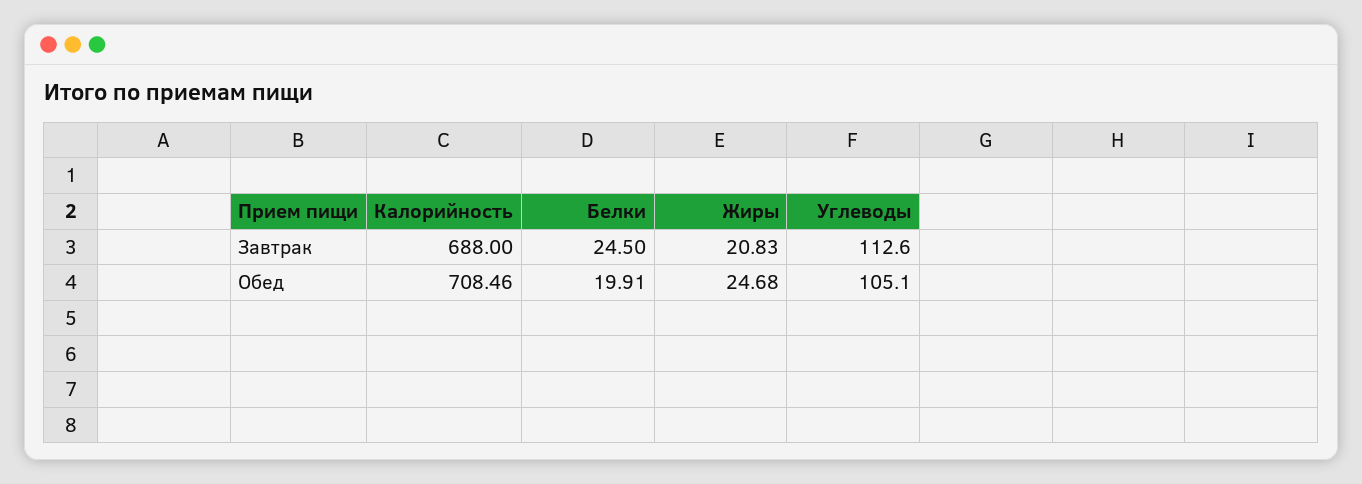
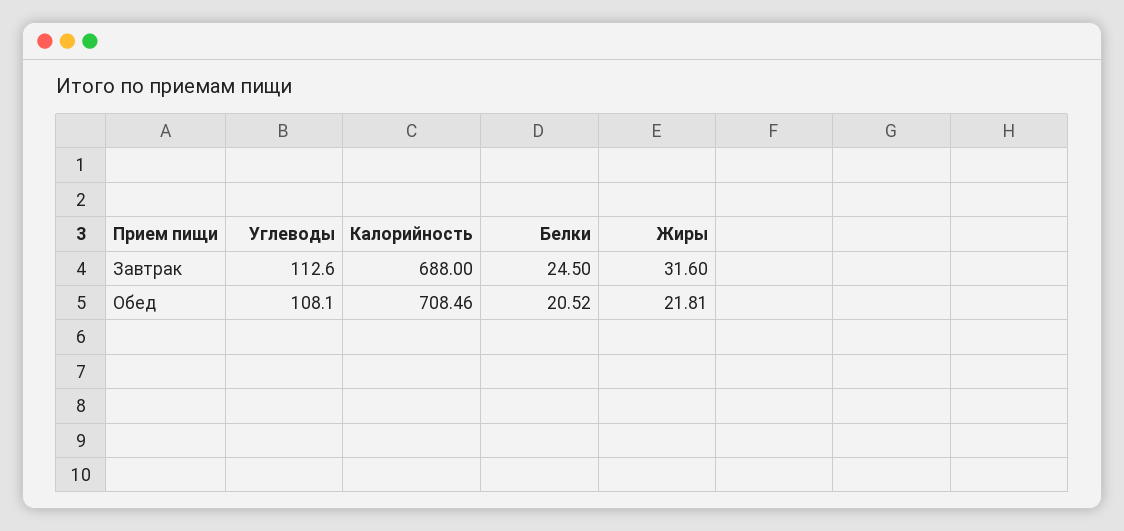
  {
    "Калорийность": {
      "Завтрак": 688,
      "Обед": 708.46
    },
    "Белки": {
      "Завтрак": 24.5,
-     "Обед": 19.91
+     "Обед": 20.52
    },
    "Жиры": {
-     "Завтрак": 20.83,
+     "Завтрак": 31.6,
-     "Обед": 24.68
+     "Обед": 21.81
    },
    "Углеводы": {
      "Завтрак": 112.6,
-     "Обед": 105.1
+     "Обед": 108.1
    }
  }

